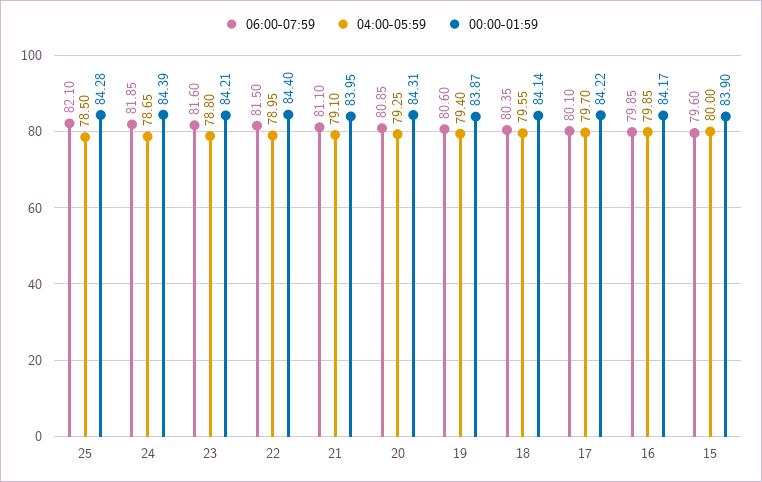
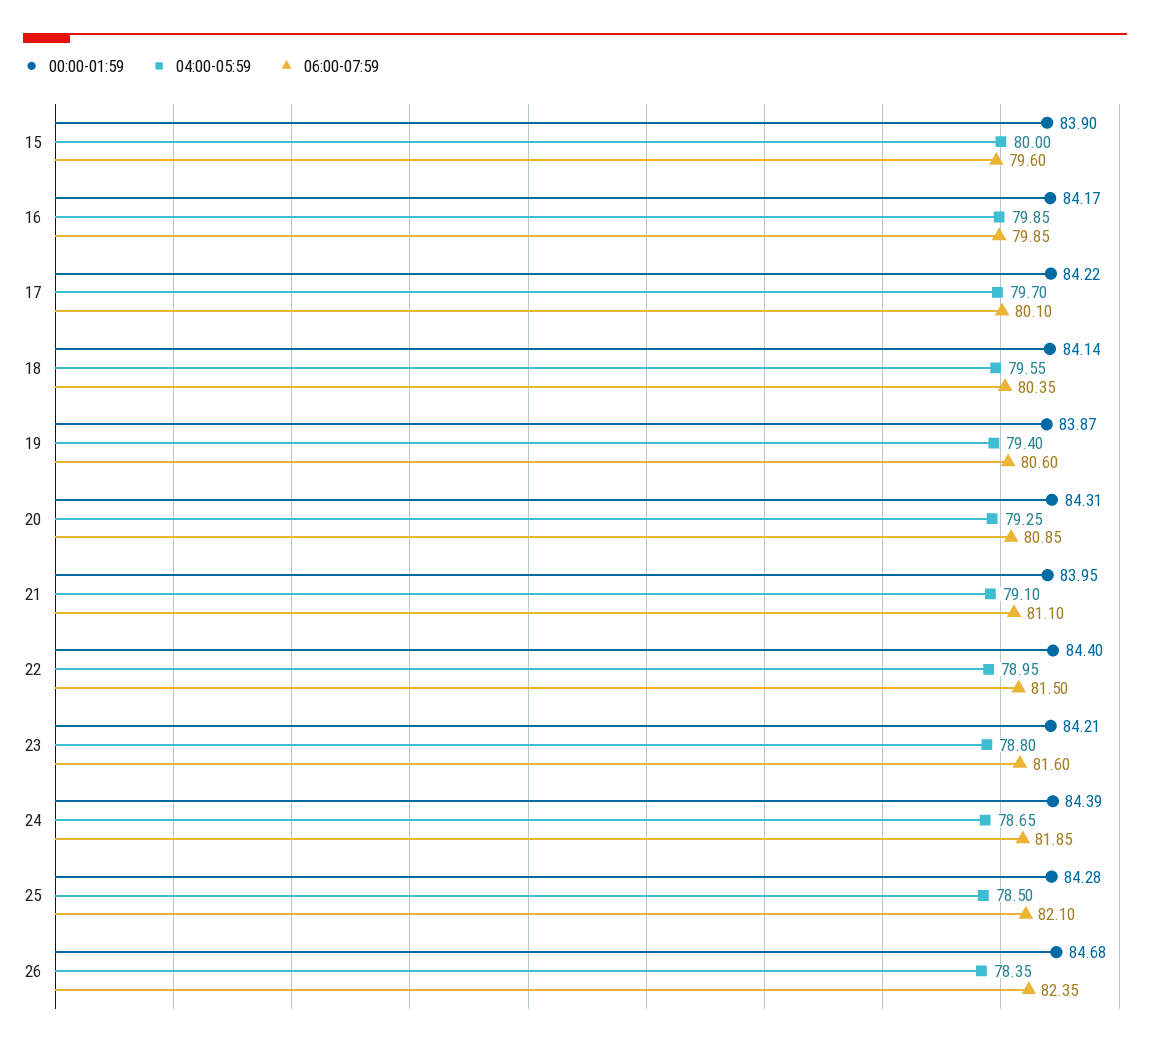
  {
    "06:00-07:59": {
      "25": 82.1,
      "24": 81.85,
      "23": 81.6,
      "22": 81.5,
      "21": 81.1,
      "20": 80.85,
      "19": 80.6,
      "18": 80.35,
      "17": 80.1,
      "16": 79.85,
-     "15": 79.6
+     "15": 79.6,
+     "26": 82.35
    },
    "04:00-05:59": {
      "25": 78.5,
      "24": 78.65,
      "23": 78.8,
      "22": 78.95,
      "21": 79.1,
      "20": 79.25,
      "19": 79.4,
      "18": 79.55,
      "17": 79.7,
      "16": 79.85,
-     "15": 80
+     "15": 80,
+     "26": 78.35
    },
    "00:00-01:59": {
      "25": 84.28,
      "24": 84.39,
      "23": 84.21,
      "22": 84.4,
      "21": 83.95,
      "20": 84.31,
      "19": 83.87,
      "18": 84.14,
      "17": 84.22,
      "16": 84.17,
-     "15": 83.9
+     "15": 83.9,
+     "26": 84.68
    }
  }

